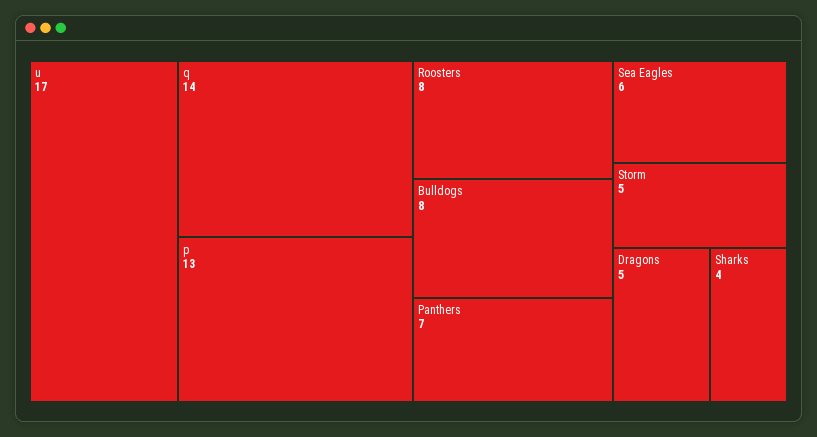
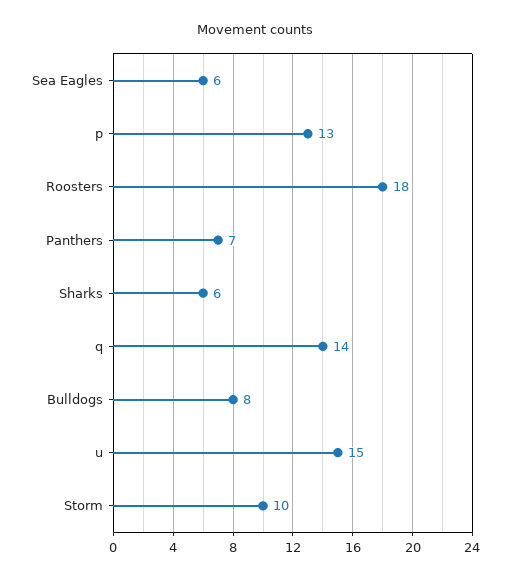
  {
-   "u": 17,
+   "u": 15,
    "q": 14,
    "p": 13,
-   "Roosters": 8,
+   "Roosters": 18,
    "Bulldogs": 8,
    "Panthers": 7,
    "Sea Eagles": 6,
-   "Storm": 5,
+   "Storm": 10,
-   "Dragons": 5,
-   "Sharks": 4
+   "Sharks": 6
  }

